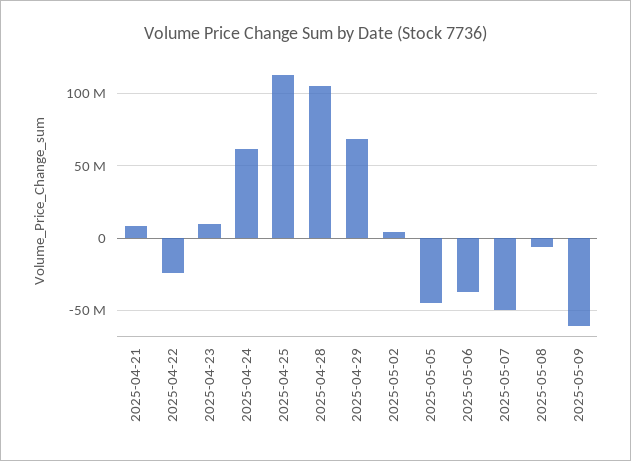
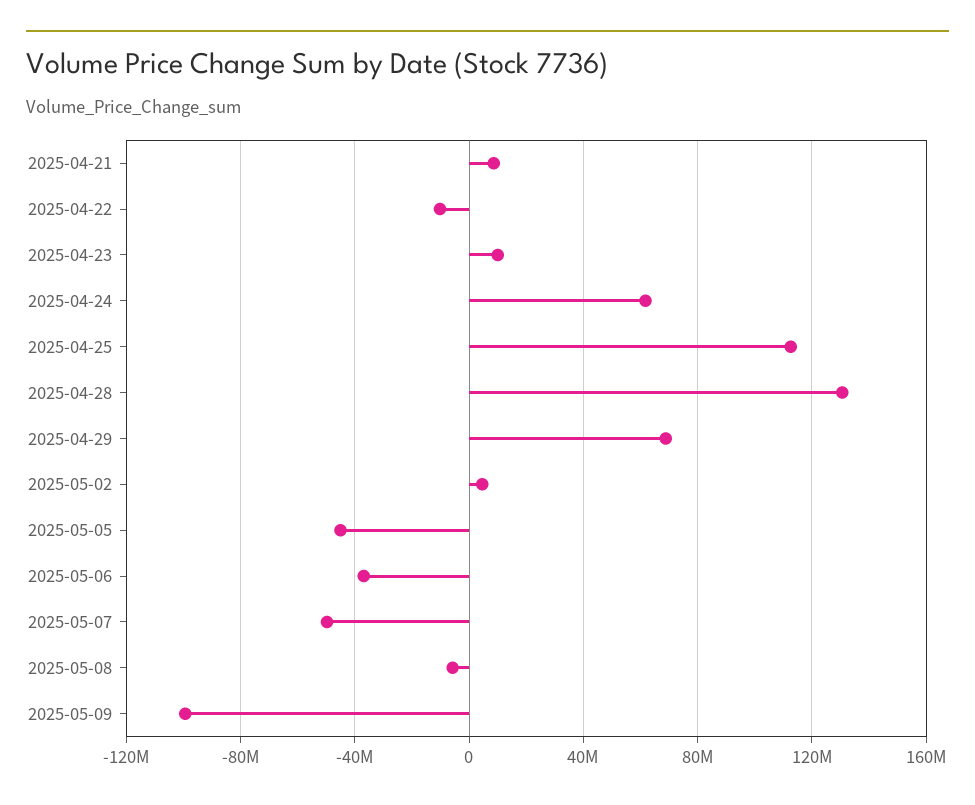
  {
    "2025-04-21": 10000000,
-   "2025-04-22": -25000000,
+   "2025-04-22": -10000000,
    "2025-04-23": 10000000,
    "2025-04-24": 60000000,
    "2025-04-25": 115000000,
-   "2025-04-28": 105000000,
+   "2025-04-28": 130000000,
    "2025-04-29": 70000000,
    "2025-05-02": 5000000,
    "2025-05-05": -45000000,
    "2025-05-06": -35000000,
    "2025-05-07": -50000000,
    "2025-05-08": -5000000,
-   "2025-05-09": -60000000
+   "2025-05-09": -100000000
  }

